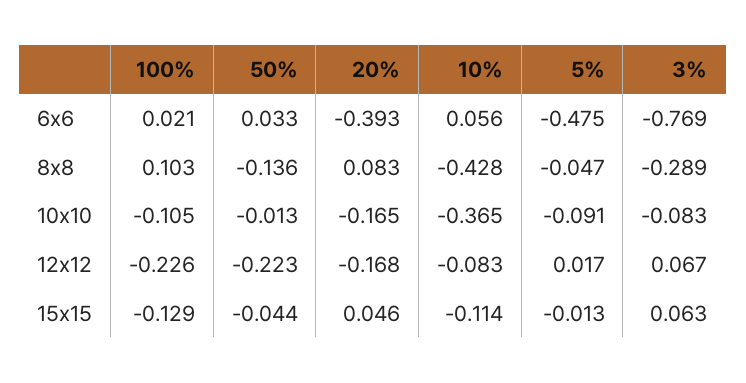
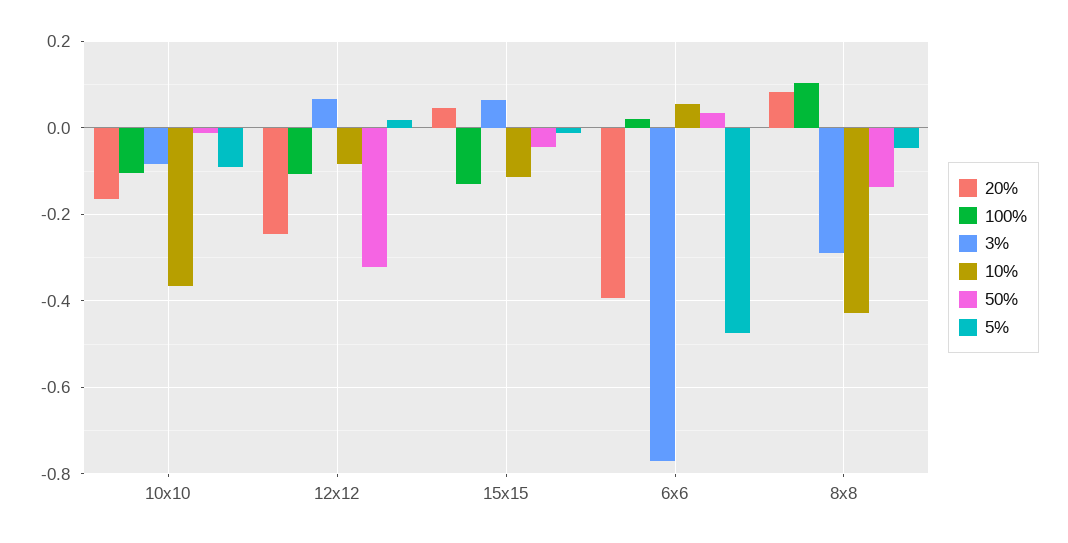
  {
    "100%": {
      "6x6": 0.021,
      "8x8": 0.103,
      "10x10": -0.105,
-     "12x12": -0.226,
+     "12x12": -0.1,
      "15x15": -0.129
    },
    "50%": {
      "6x6": 0.033,
      "8x8": -0.136,
      "10x10": -0.013,
-     "12x12": -0.223,
+     "12x12": -0.32,
      "15x15": -0.044
    },
    "20%": {
      "6x6": -0.393,
      "8x8": 0.083,
      "10x10": -0.165,
-     "12x12": -0.168,
+     "12x12": -0.24,
      "15x15": 0.046
    },
    "10%": {
      "6x6": 0.056,
      "8x8": -0.428,
      "10x10": -0.365,
      "12x12": -0.083,
      "15x15": -0.114
    },
    "5%": {
      "6x6": -0.475,
      "8x8": -0.047,
      "10x10": -0.091,
      "12x12": 0.017,
      "15x15": -0.013
    },
    "3%": {
      "6x6": -0.769,
      "8x8": -0.289,
      "10x10": -0.083,
      "12x12": 0.067,
      "15x15": 0.063
    }
  }

